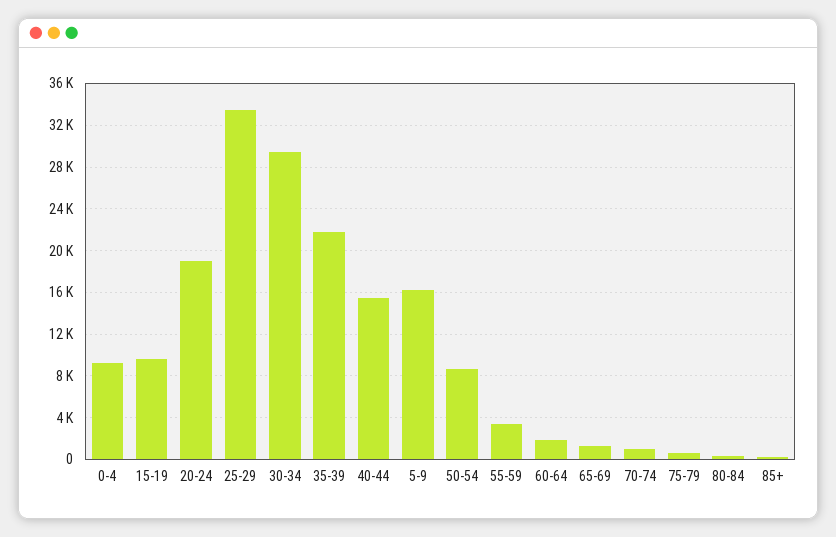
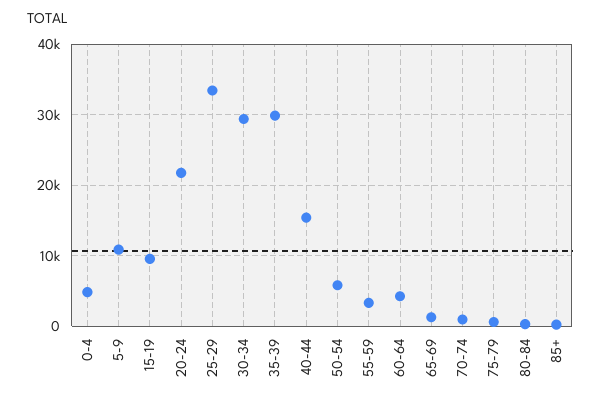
  {
-   "0-4": 9000,
+   "0-4": 5000,
    "15-19": 10000,
-   "20-24": 19000,
+   "20-24": 22000,
    "25-29": 33000,
    "30-34": 29000,
-   "35-39": 22000,
+   "35-39": 30000,
    "40-44": 15000,
-   "5-9": 16000,
+   "5-9": 11000,
-   "50-54": 9000,
+   "50-54": 6000,
    "55-59": 3000,
-   "60-64": 2000,
+   "60-64": 4000,
    "65-69": 1000,
    "70-74": 1000,
    "75-79": 1000,
    "80-84": 0,
    "85+": 0
  }

